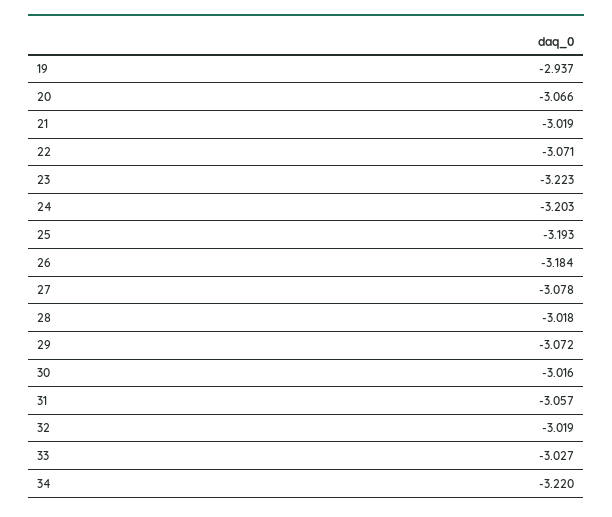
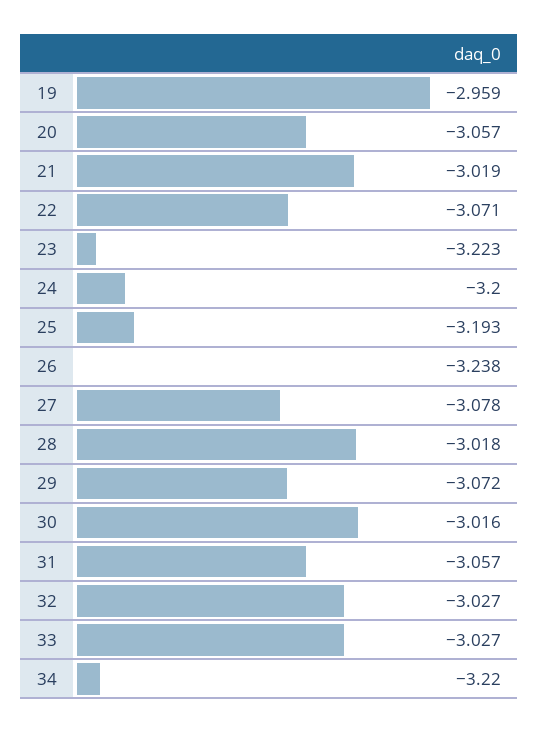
  {
-   "19": -2.937,
+   "19": -2.959,
-   "20": -3.066,
+   "20": -3.057,
    "21": -3.019,
    "22": -3.071,
    "23": -3.223,
-   "24": -3.203,
+   "24": -3.2,
    "25": -3.193,
-   "26": -3.184,
+   "26": -3.238,
    "27": -3.078,
    "28": -3.018,
    "29": -3.072,
    "30": -3.016,
    "31": -3.057,
-   "32": -3.019,
+   "32": -3.027,
    "33": -3.027,
    "34": -3.22
  }

